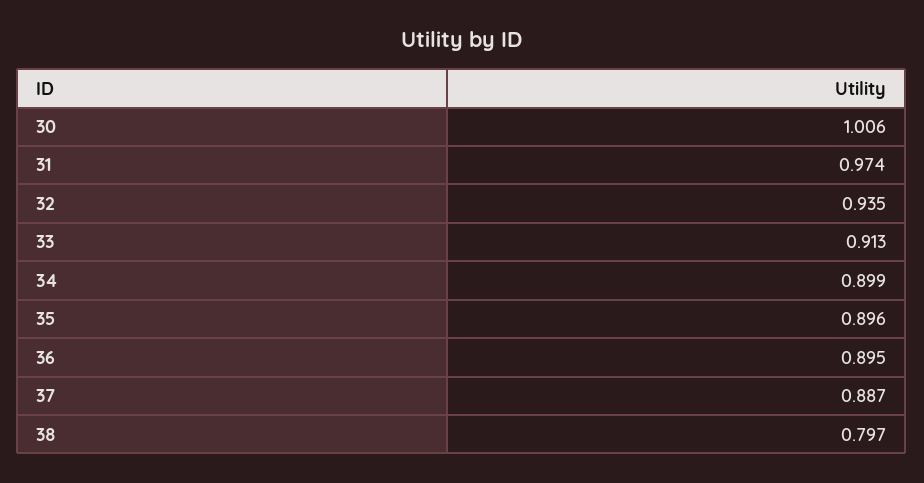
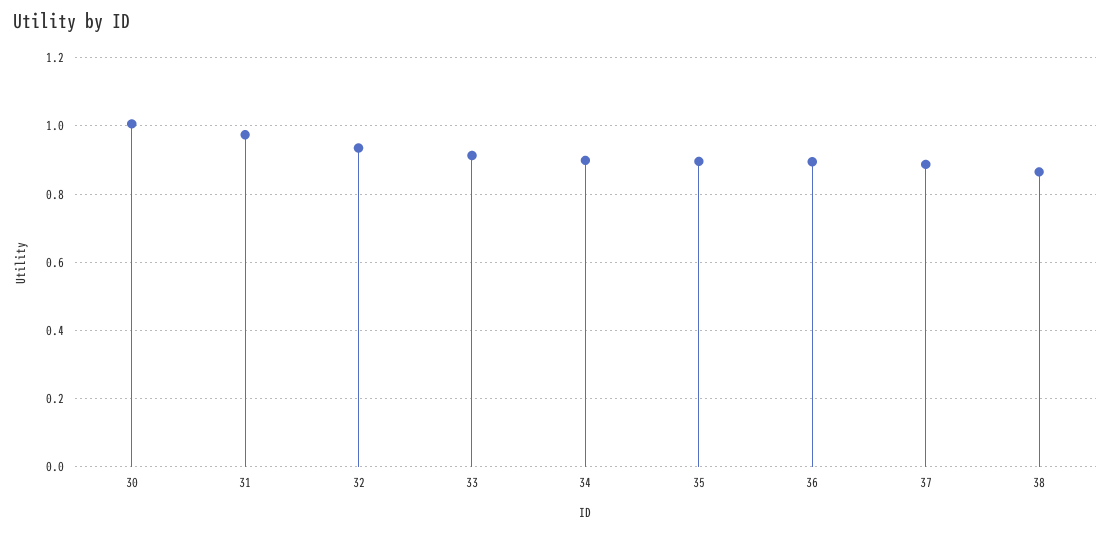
  {
    "30": 1.006,
    "31": 0.974,
    "32": 0.935,
    "33": 0.913,
    "34": 0.899,
    "35": 0.896,
    "36": 0.895,
    "37": 0.887,
-   "38": 0.797
+   "38": 0.86
  }

